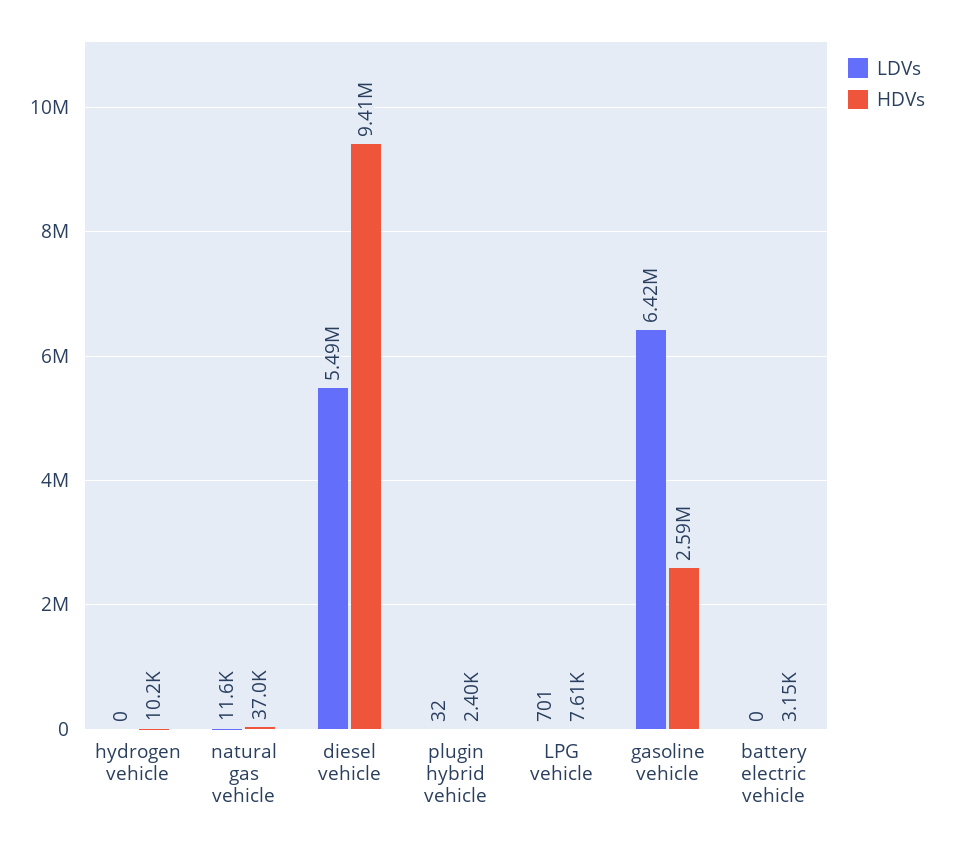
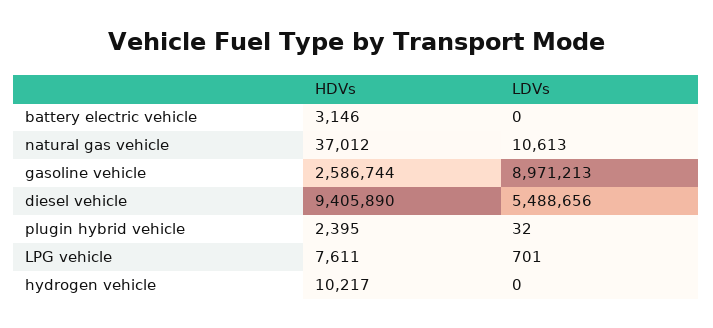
  {
    "LDVs": {
      "hydrogen vehicle": 0,
-     "natural gas vehicle": 11600,
+     "natural gas vehicle": 10613,
      "diesel vehicle": 5488656,
      "plugin hybrid vehicle": 32,
      "LPG vehicle": 701,
-     "gasoline vehicle": 6420000,
+     "gasoline vehicle": 8971213,
      "battery electric vehicle": 0
    },
    "HDVs": {
      "hydrogen vehicle": 10217,
      "natural gas vehicle": 37012,
      "diesel vehicle": 9405890,
      "plugin hybrid vehicle": 2395,
      "LPG vehicle": 7611,
      "gasoline vehicle": 2586744,
      "battery electric vehicle": 3146
    }
  }

